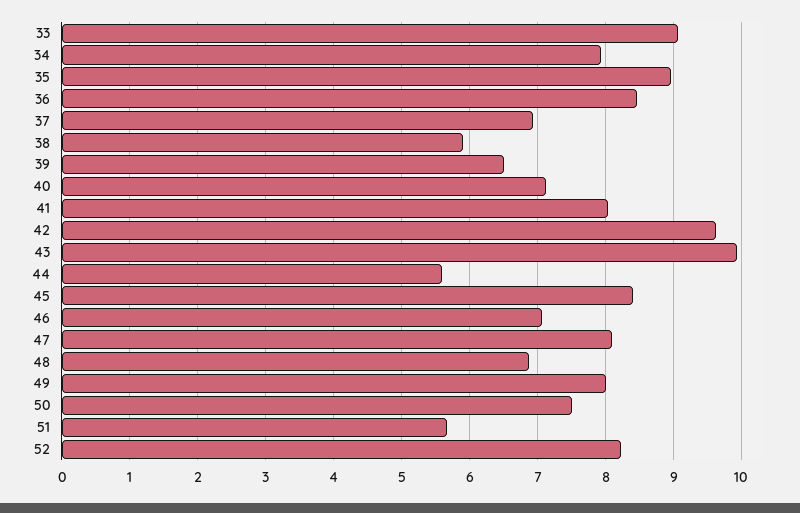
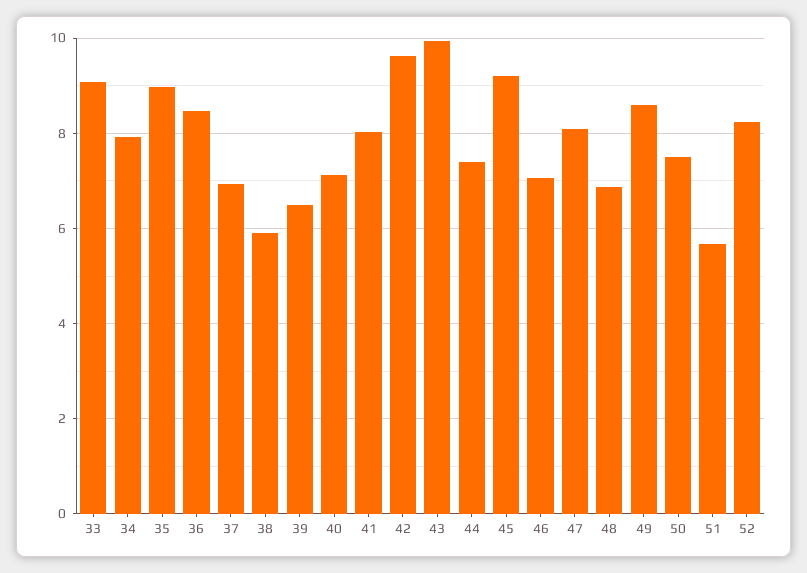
  {
    "33": 9.1,
    "34": 7.9,
    "35": 9,
    "36": 8.5,
    "37": 6.9,
    "38": 5.9,
    "39": 6.5,
    "40": 7.1,
    "41": 8,
    "42": 9.6,
    "43": 9.9,
-   "44": 5.6,
+   "44": 7.4,
-   "45": 8.4,
+   "45": 9.2,
    "46": 7.1,
    "47": 8.1,
    "48": 6.9,
-   "49": 8,
+   "49": 8.6,
    "50": 7.5,
    "51": 5.7,
    "52": 8.2
  }

